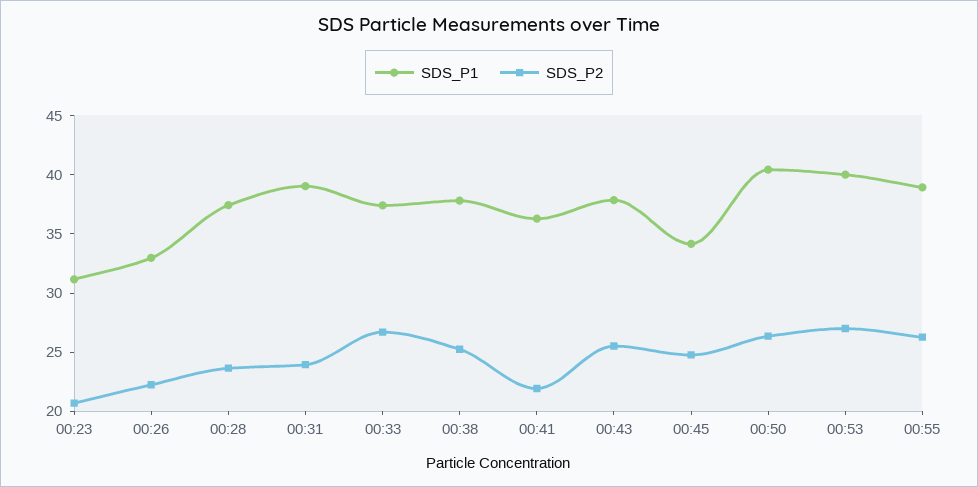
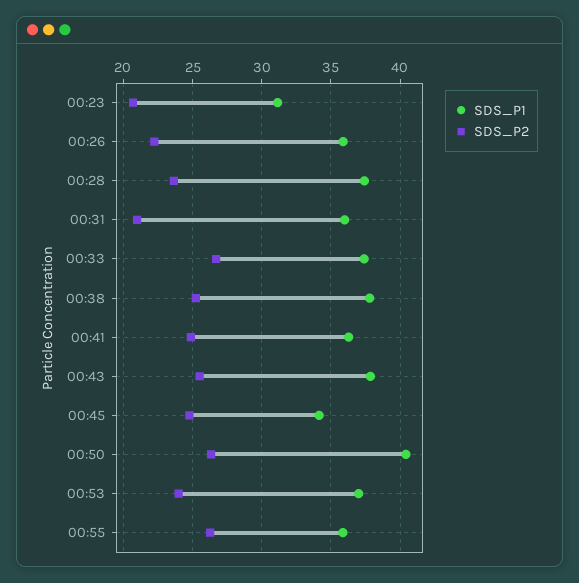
  {
    "SDS_P1": {
      "00:23": 31,
-     "00:26": 33,
+     "00:26": 36,
      "00:28": 37.5,
-     "00:31": 39,
+     "00:31": 36,
      "00:33": 37.5,
      "00:38": 38,
      "00:41": 36.5,
      "00:43": 38,
      "00:45": 34,
      "00:50": 40.5,
-     "00:53": 40,
+     "00:53": 37,
-     "00:55": 39
+     "00:55": 36
    },
    "SDS_P2": {
      "00:23": 20.5,
      "00:26": 22.5,
      "00:28": 23.5,
-     "00:31": 24,
+     "00:31": 21,
      "00:33": 26.5,
      "00:38": 25.5,
-     "00:41": 22,
+     "00:41": 25,
      "00:43": 25.5,
      "00:45": 25,
      "00:50": 26.5,
-     "00:53": 27,
+     "00:53": 24,
      "00:55": 26.5
    }
  }

